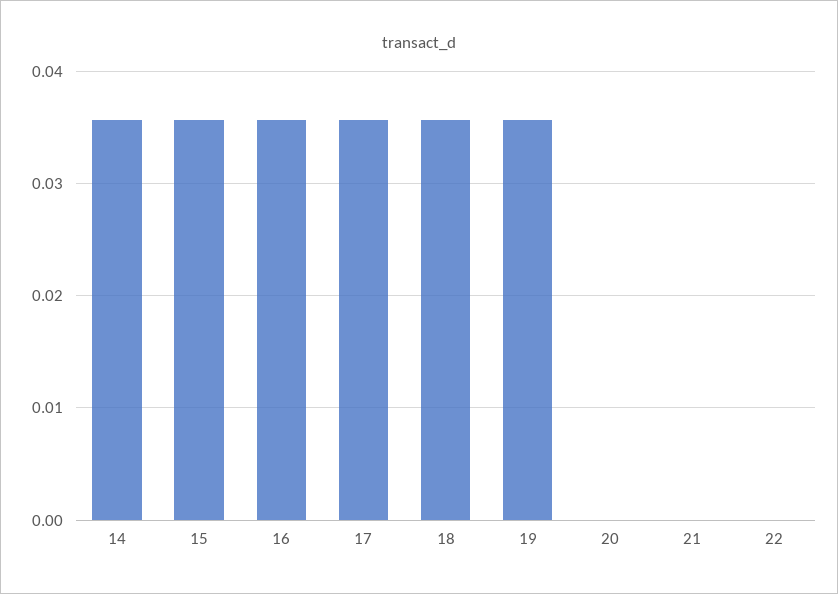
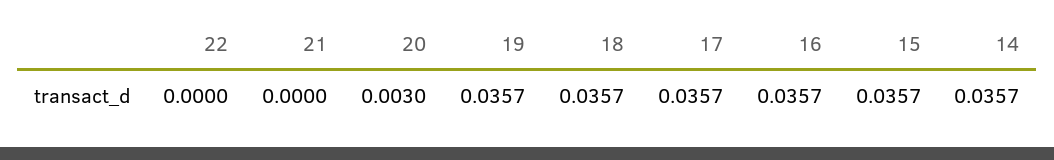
  {
    "14": 0.0357,
    "15": 0.0357,
    "16": 0.0357,
    "17": 0.0357,
    "18": 0.0357,
    "19": 0.0357,
-   "20": 0,
+   "20": 0.003,
    "21": 0,
    "22": 0
  }

